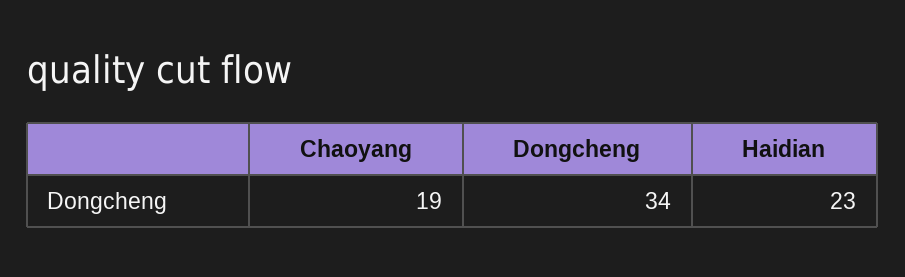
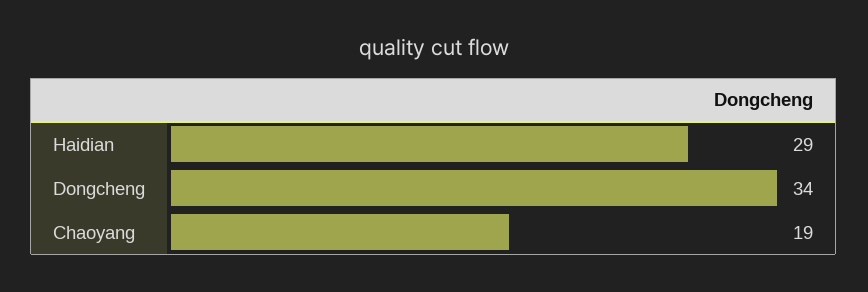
  {
    "Chaoyang": 19,
    "Dongcheng": 34,
-   "Haidian": 23
+   "Haidian": 29
  }

